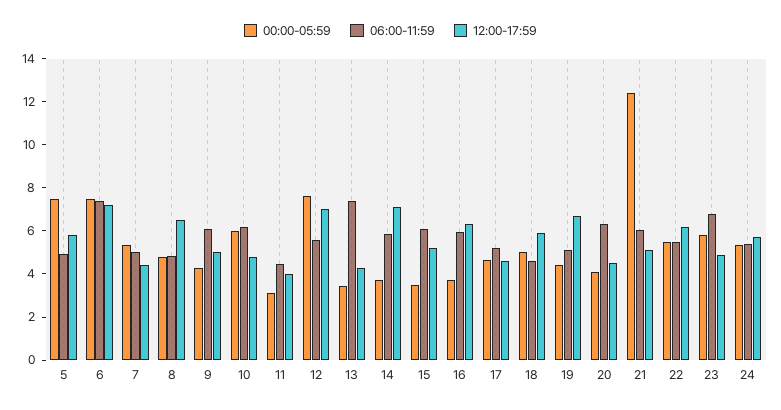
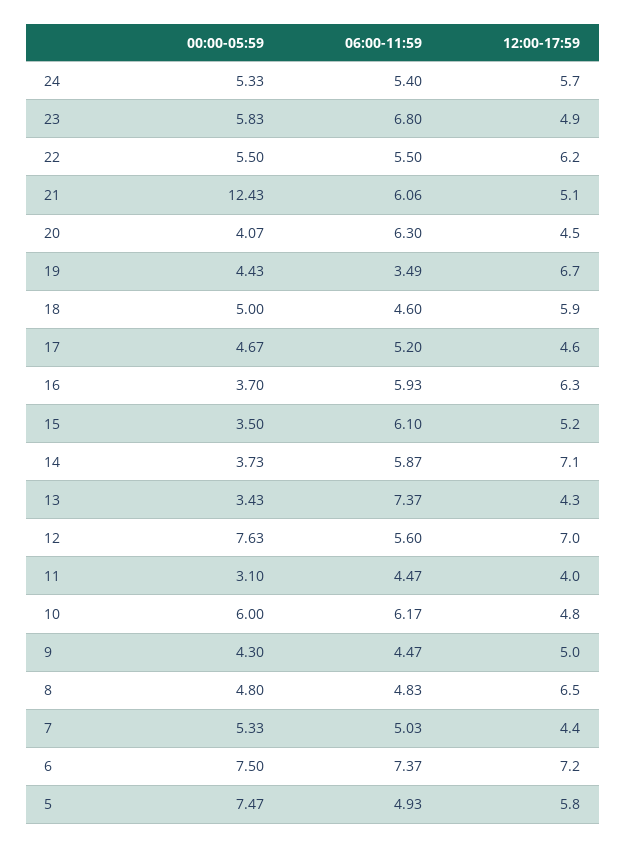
  {
    "00:00-05:59": {
      "5": 7.47,
      "6": 7.5,
      "7": 5.33,
      "8": 4.8,
      "9": 4.3,
      "10": 6,
      "11": 3.1,
      "12": 7.63,
      "13": 3.43,
      "14": 3.73,
      "15": 3.5,
      "16": 3.7,
      "17": 4.67,
      "18": 5,
      "19": 4.43,
      "20": 4.07,
      "21": 12.43,
      "22": 5.5,
      "23": 5.83,
      "24": 5.33
    },
    "06:00-11:59": {
      "5": 4.93,
      "6": 7.37,
      "7": 5.03,
      "8": 4.83,
-     "9": 6,
+     "9": 4.47,
      "10": 6.17,
      "11": 4.47,
      "12": 5.6,
      "13": 7.37,
      "14": 5.87,
      "15": 6.1,
      "16": 5.93,
      "17": 5.2,
      "18": 4.6,
-     "19": 5,
+     "19": 3.49,
      "20": 6.3,
      "21": 6.06,
      "22": 5.5,
      "23": 6.8,
      "24": 5.4
    },
    "12:00-17:59": {
      "5": 5.8,
      "6": 7.2,
      "7": 4.4,
      "8": 6.5,
      "9": 5,
      "10": 4.8,
      "11": 4,
      "12": 7,
      "13": 4.3,
      "14": 7.1,
      "15": 5.2,
      "16": 6.3,
      "17": 4.6,
      "18": 5.9,
      "19": 6.7,
      "20": 4.5,
      "21": 5.1,
      "22": 6.2,
      "23": 4.9,
      "24": 5.7
    }
  }

